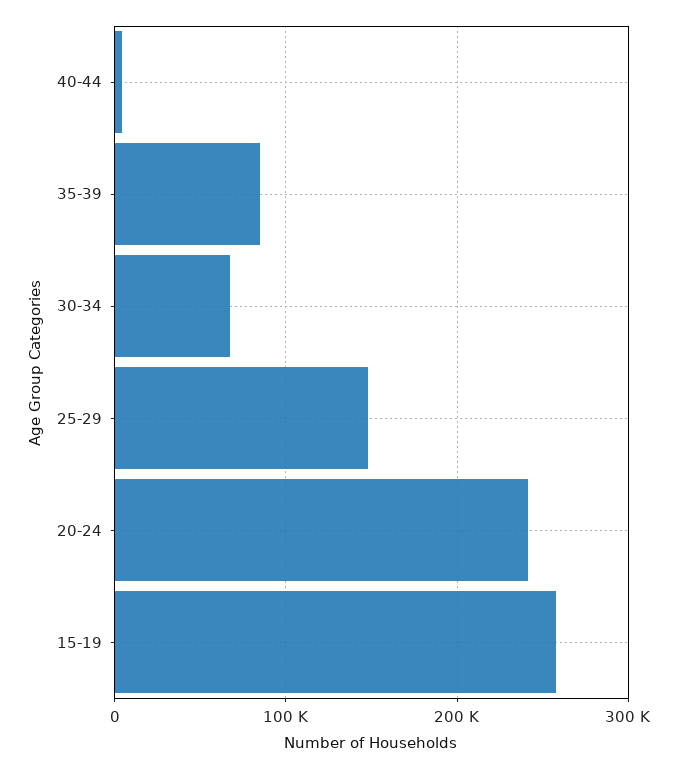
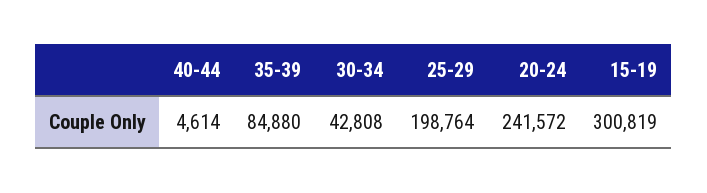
  {
    "40-44": 4614,
    "35-39": 84880,
-   "30-34": 70000,
+   "30-34": 42808,
-   "25-29": 150000,
+   "25-29": 198764,
    "20-24": 241572,
-   "15-19": 260000
+   "15-19": 300819
  }

